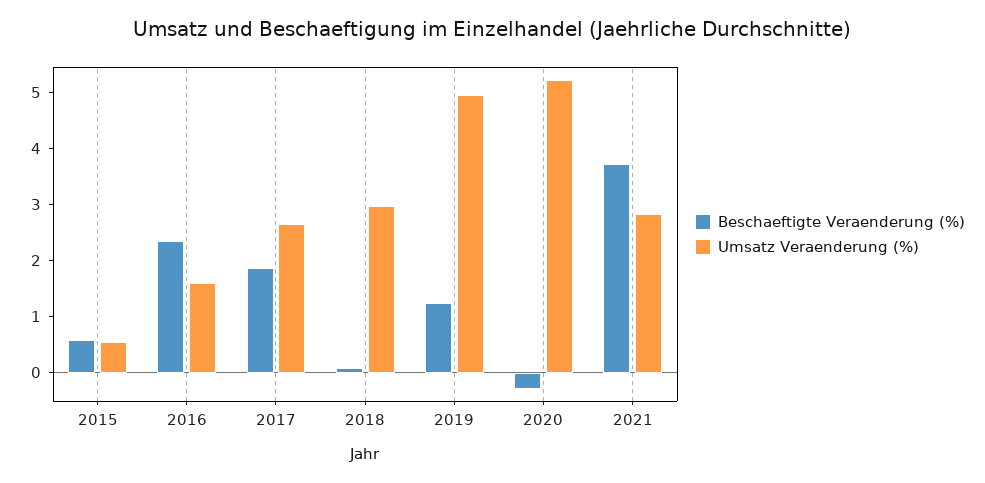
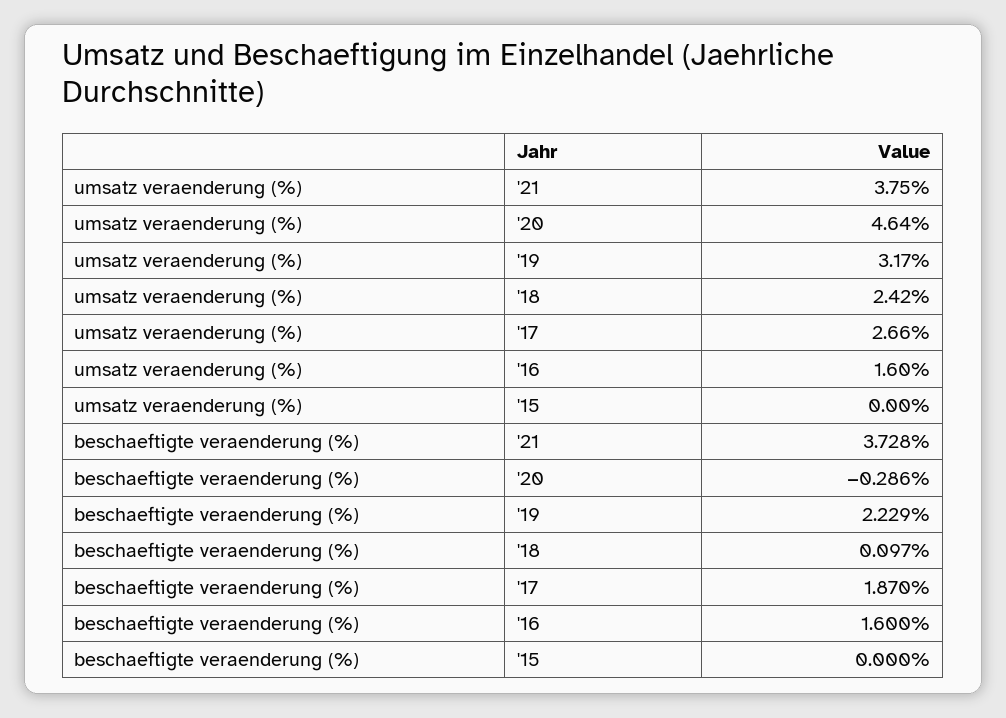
  {
    "Beschaeftigte Veraenderung (%)": {
-     "2015": 0.6,
+     "2015": 0,
-     "2016": 2.4,
+     "2016": 1.6,
      "2017": 1.87,
      "2018": 0.097,
-     "2019": 1.2,
+     "2019": 2.229,
      "2020": -0.286,
      "2021": 3.728
    },
    "Umsatz Veraenderung (%)": {
-     "2015": 0.6,
+     "2015": 0,
      "2016": 1.6,
      "2017": 2.66,
-     "2018": 3,
+     "2018": 2.42,
-     "2019": 5,
+     "2019": 3.17,
-     "2020": 5.2,
+     "2020": 4.64,
-     "2021": 2.8
+     "2021": 3.75
    }
  }

